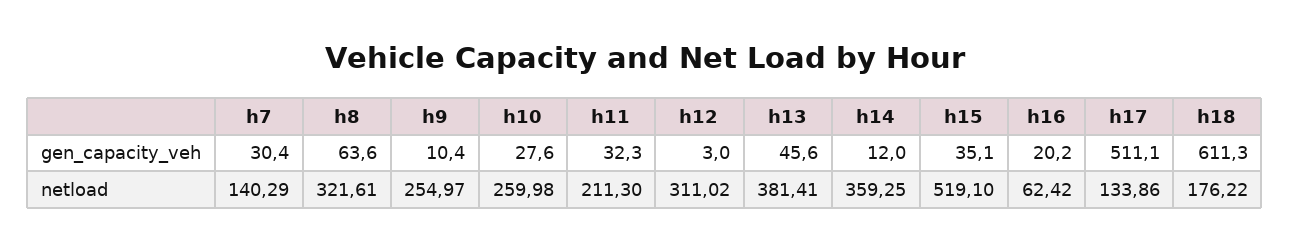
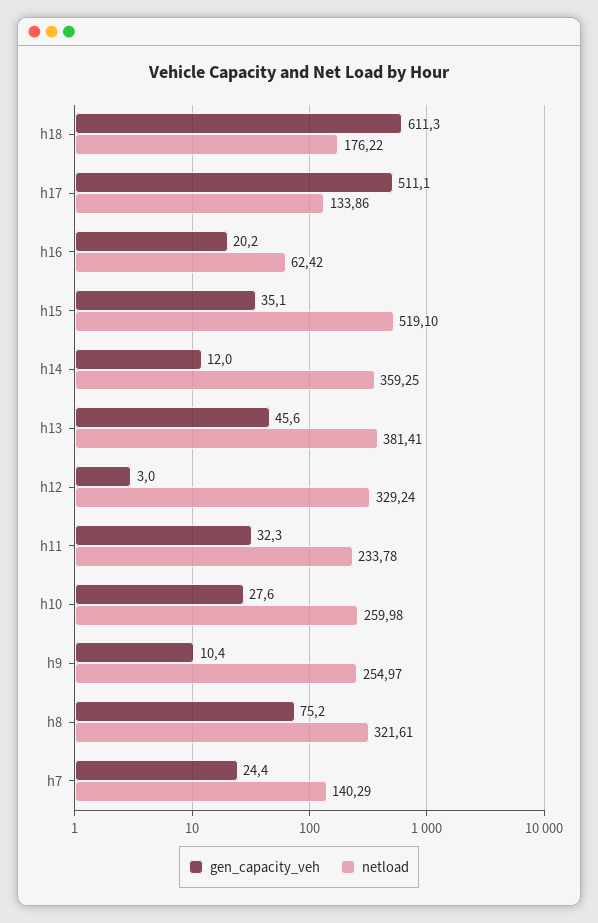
  {
    "gen_capacity_veh": {
-     "h7": 30.4,
+     "h7": 24.4,
-     "h8": 63.6,
+     "h8": 75.2,
      "h9": 10.4,
      "h10": 27.6,
      "h11": 32.3,
      "h12": 3,
      "h13": 45.6,
      "h14": 12,
      "h15": 35.1,
      "h16": 20.2,
      "h17": 511.1,
      "h18": 611.3
    },
    "netload": {
      "h7": 140.29,
      "h8": 321.61,
      "h9": 254.97,
      "h10": 259.98,
-     "h11": 211.3,
+     "h11": 233.78,
-     "h12": 311.02,
+     "h12": 329.24,
      "h13": 381.41,
      "h14": 359.25,
      "h15": 519.1,
      "h16": 62.42,
      "h17": 133.86,
      "h18": 176.22
    }
  }

